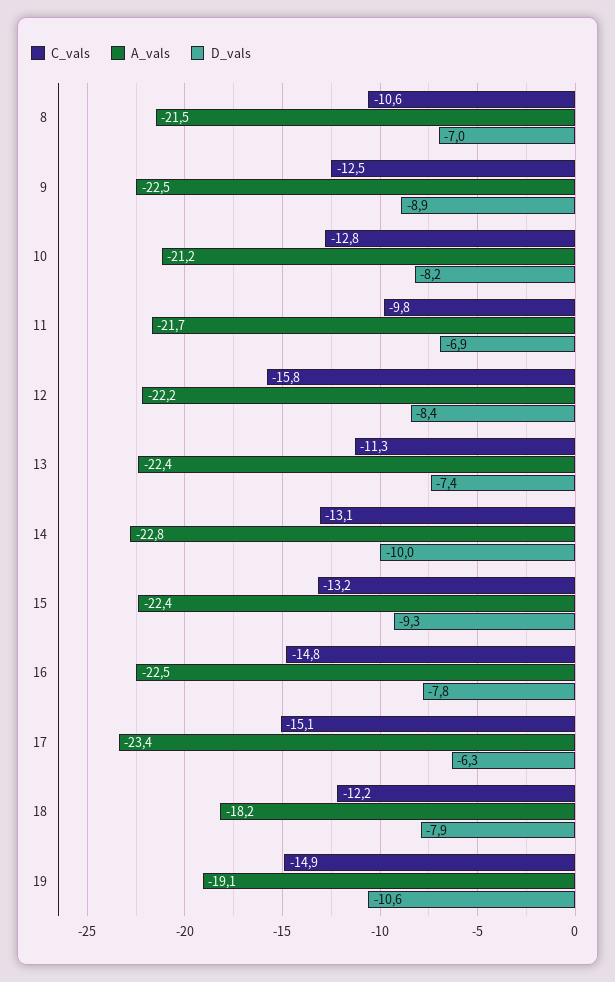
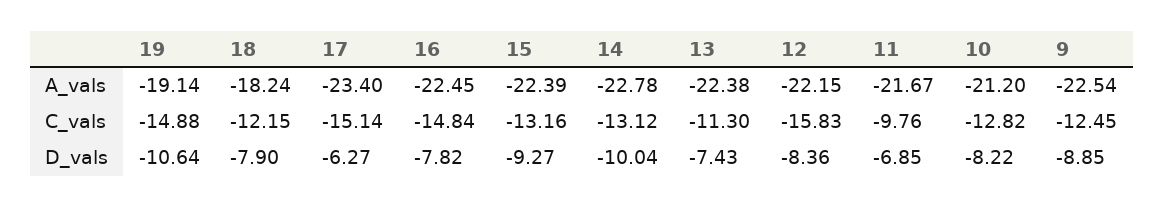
  {
    "C_vals": {
-     "8": -10.6,
      "9": -12.45,
      "10": -12.82,
      "11": -9.76,
      "12": -15.83,
      "13": -11.3,
      "14": -13.12,
      "15": -13.16,
      "16": -14.84,
      "17": -15.14,
      "18": -12.15,
      "19": -14.88
    },
    "A_vals": {
-     "8": -21.5,
      "9": -22.54,
      "10": -21.2,
      "11": -21.67,
      "12": -22.15,
      "13": -22.38,
      "14": -22.78,
      "15": -22.39,
      "16": -22.45,
      "17": -23.4,
      "18": -18.24,
      "19": -19.14
    },
    "D_vals": {
-     "8": -7,
      "9": -8.85,
      "10": -8.22,
      "11": -6.85,
      "12": -8.36,
      "13": -7.43,
      "14": -10.04,
      "15": -9.27,
      "16": -7.82,
      "17": -6.27,
      "18": -7.9,
      "19": -10.64
    }
  }

